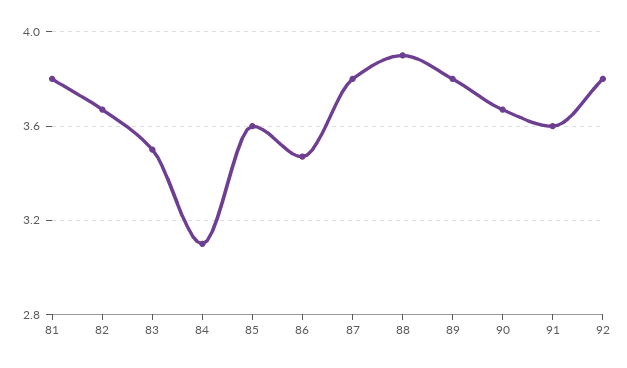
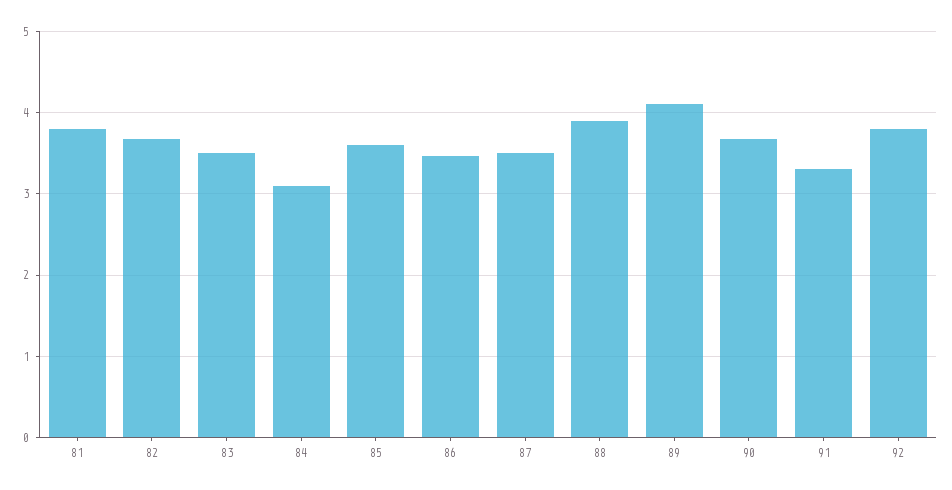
  {
    "81": 3.8,
    "82": 3.65,
    "83": 3.5,
    "84": 3.1,
    "85": 3.6,
    "86": 3.45,
-   "87": 3.8,
+   "87": 3.5,
    "88": 3.9,
-   "89": 3.8,
+   "89": 4.1,
    "90": 3.65,
-   "91": 3.6,
+   "91": 3.3,
    "92": 3.8
  }

